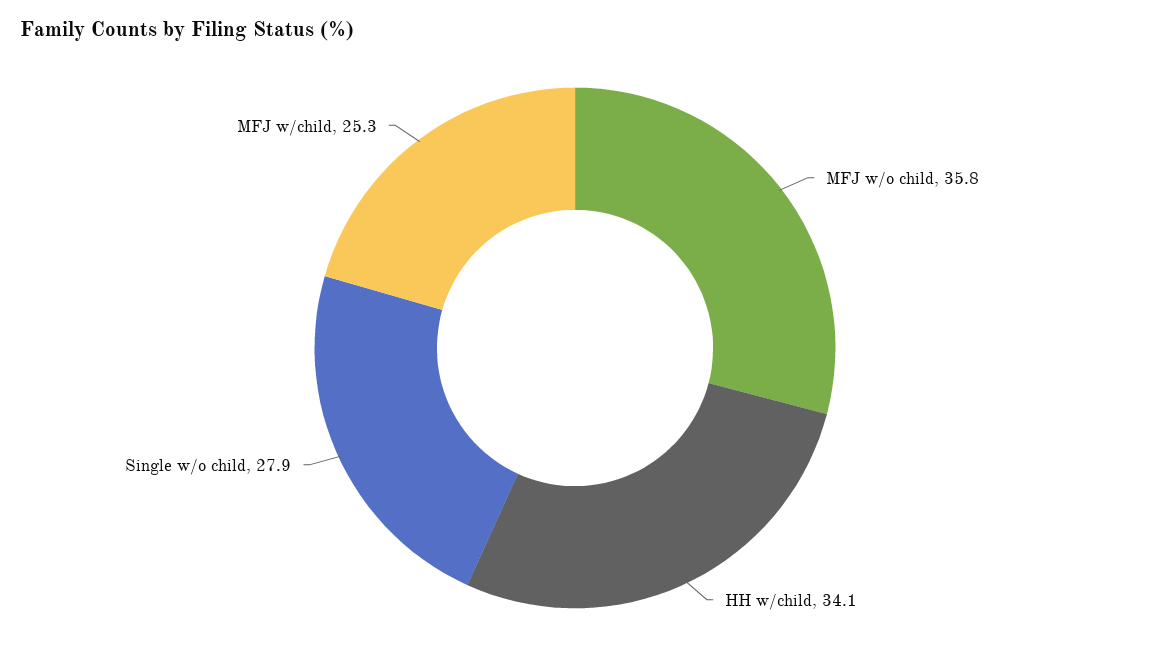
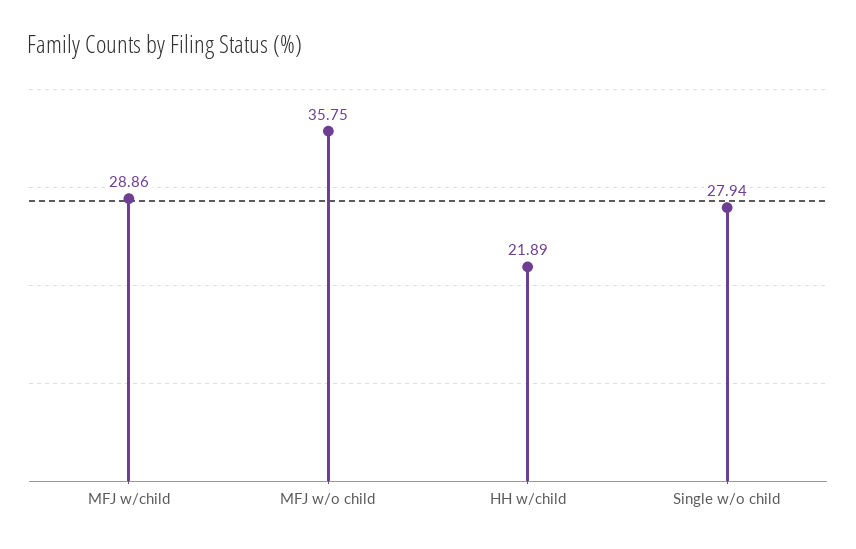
  {
    "MFJ w/o child": 35.75,
-   "HH w/child": 34.1,
+   "HH w/child": 21.89,
    "Single w/o child": 27.94,
-   "MFJ w/child": 25.3
+   "MFJ w/child": 28.86
  }

